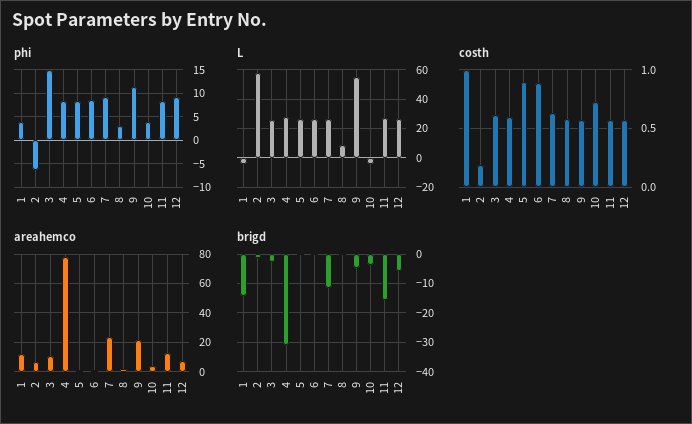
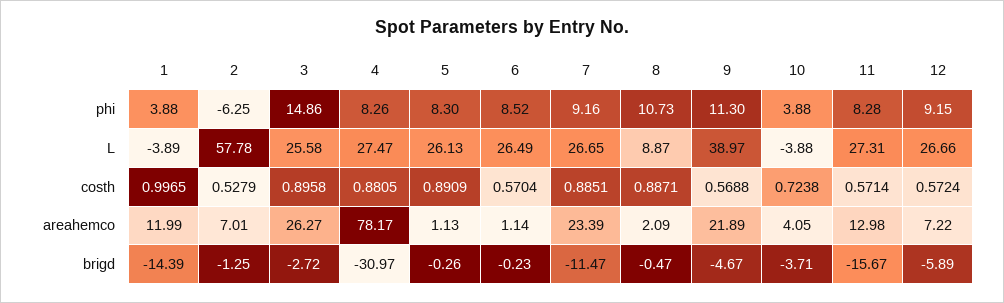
  {
    "phi": {
      "1": 3.88,
      "2": -6.25,
      "3": 14.86,
      "4": 8.26,
      "5": 8.3,
      "6": 8.52,
      "7": 9.16,
-     "8": 2.5,
+     "8": 10.73,
      "9": 11.3,
      "10": 3.88,
      "11": 8.28,
      "12": 9.15
    },
    "L": {
      "1": -3.89,
      "2": 57.78,
      "3": 25.58,
      "4": 27.47,
      "5": 26.13,
      "6": 26.49,
      "7": 26.65,
      "8": 8.87,
-     "9": 55,
+     "9": 38.97,
      "10": -3.88,
      "11": 27.31,
      "12": 26.66
    },
    "costh": {
      "1": 0.9965,
-     "2": 0.2,
+     "2": 0.5279,
-     "3": 0.6,
+     "3": 0.8958,
-     "4": 0.6,
+     "4": 0.8805,
      "5": 0.8909,
-     "6": 0.9,
+     "6": 0.5704,
-     "7": 0.6,
+     "7": 0.8851,
-     "8": 0.6,
+     "8": 0.8871,
      "9": 0.5688,
      "10": 0.7238,
      "11": 0.5714,
      "12": 0.5724
    },
    "areahemco": {
      "1": 11.99,
      "2": 7.01,
-     "3": 10,
+     "3": 26.27,
      "4": 78.17,
      "5": 1.13,
      "6": 1.14,
      "7": 23.39,
      "8": 2.09,
      "9": 21.89,
      "10": 4.05,
      "11": 12.98,
      "12": 7.22
    },
    "brigd": {
      "1": -14.39,
      "2": -1.25,
      "3": -2.72,
      "4": -30.97,
      "5": -0.26,
      "6": -0.23,
      "7": -11.47,
      "8": -0.47,
      "9": -4.67,
      "10": -3.71,
      "11": -15.67,
      "12": -5.89
    }
  }

